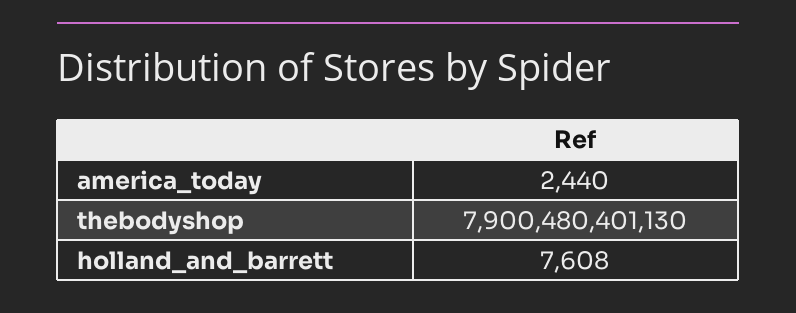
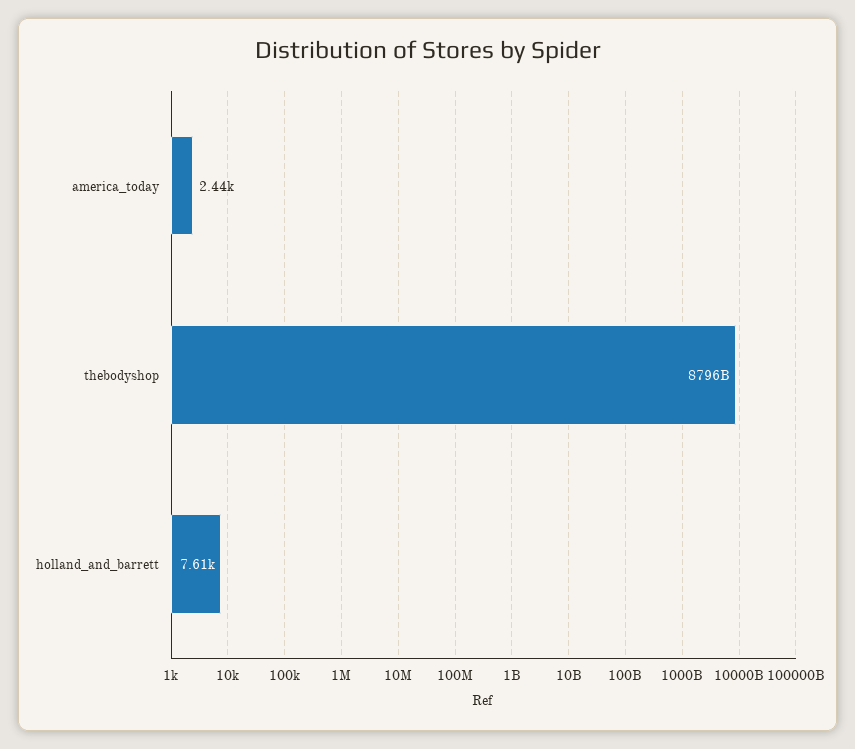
  {
    "america_today": 2440,
-   "thebodyshop": 7900480401130,
+   "thebodyshop": 8796000000000,
    "holland_and_barrett": 7608
  }

